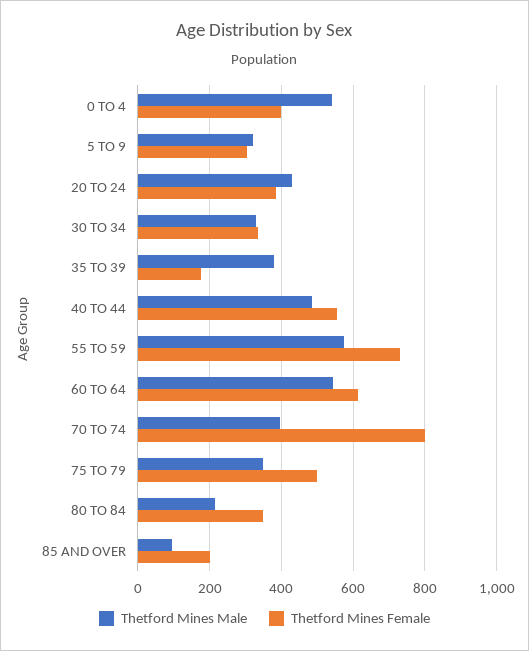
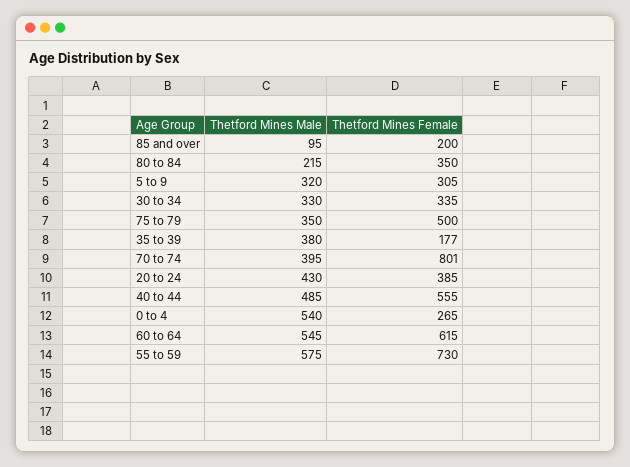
  {
    "Thetford Mines Male": {
      "0 TO 4": 540,
      "5 TO 9": 320,
      "20 TO 24": 430,
      "30 TO 34": 330,
      "35 TO 39": 380,
      "40 TO 44": 485,
      "55 TO 59": 575,
      "60 TO 64": 545,
      "70 TO 74": 395,
      "75 TO 79": 350,
      "80 TO 84": 215,
      "85 AND OVER": 95
    },
    "Thetford Mines Female": {
-     "0 TO 4": 400,
+     "0 TO 4": 265,
      "5 TO 9": 305,
      "20 TO 24": 385,
      "30 TO 34": 335,
      "35 TO 39": 177,
      "40 TO 44": 555,
      "55 TO 59": 730,
      "60 TO 64": 615,
      "70 TO 74": 801,
      "75 TO 79": 500,
      "80 TO 84": 350,
      "85 AND OVER": 200
    }
  }

